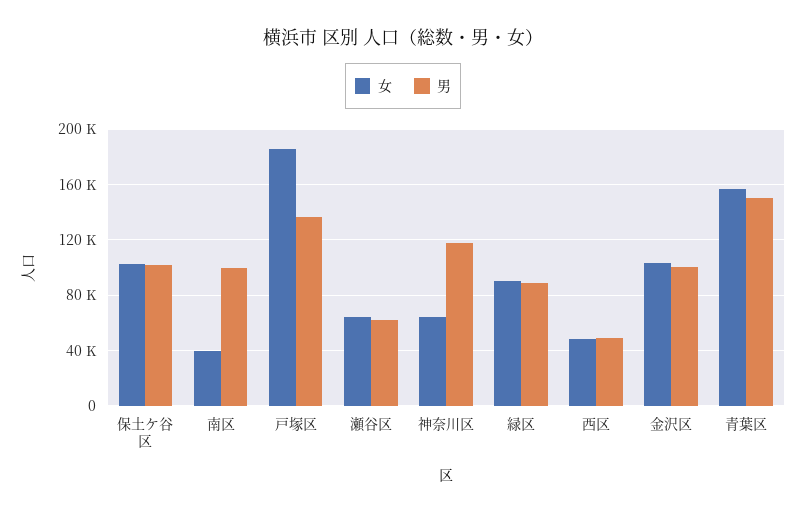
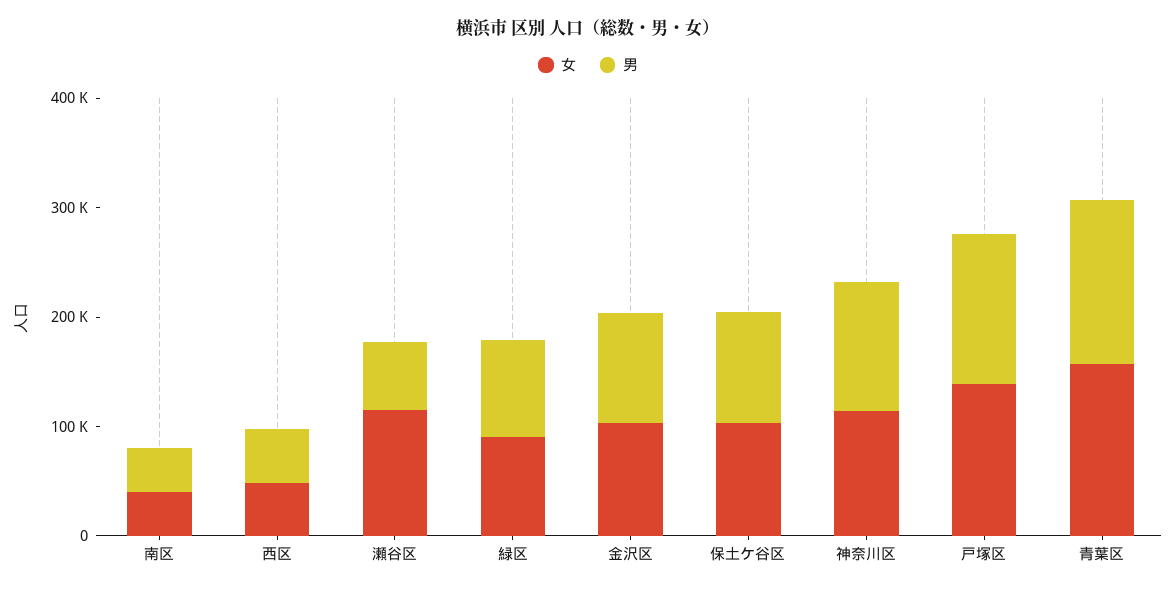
  {
    "女": {
      "保土ケ谷区": 105000,
      "南区": 40000,
-     "戸塚区": 185000,
+     "戸塚区": 140000,
-     "瀬谷区": 65000,
+     "瀬谷区": 120000,
-     "神奈川区": 65000,
+     "神奈川区": 120000,
      "緑区": 90000,
      "西区": 50000,
      "金沢区": 105000,
      "青葉区": 155000
    },
    "男": {
      "保土ケ谷区": 100000,
-     "南区": 100000,
+     "南区": 40000,
      "戸塚区": 135000,
      "瀬谷区": 60000,
      "神奈川区": 120000,
      "緑区": 90000,
      "西区": 50000,
      "金沢区": 100000,
      "青葉区": 150000
    }
  }

